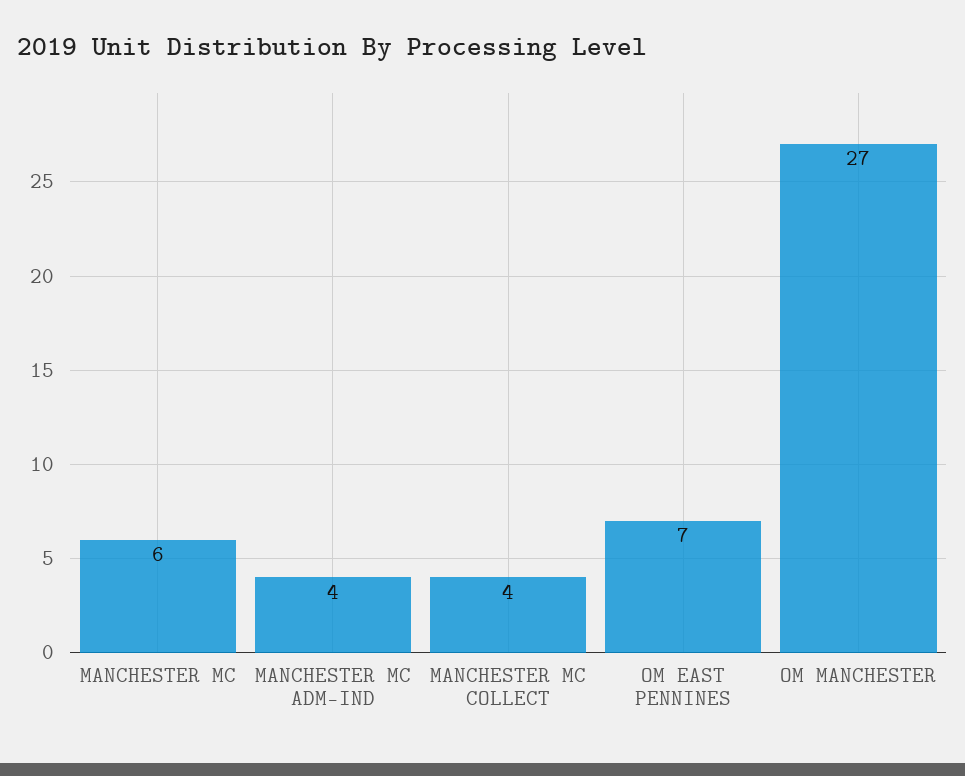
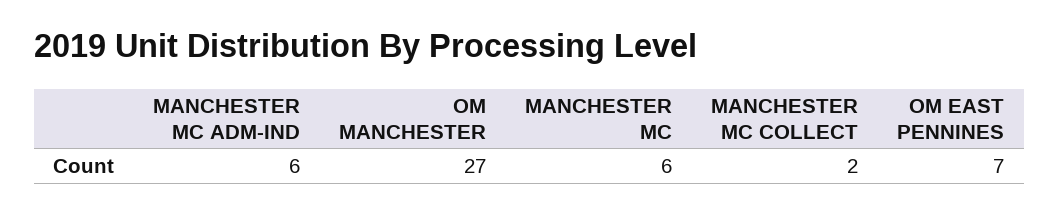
  {
    "MANCHESTER MC": 6,
-   "MANCHESTER MC ADM-IND": 4,
+   "MANCHESTER MC ADM-IND": 6,
-   "MANCHESTER MC COLLECT": 4,
+   "MANCHESTER MC COLLECT": 2,
    "OM EAST PENNINES": 7,
    "OM MANCHESTER": 27
  }

